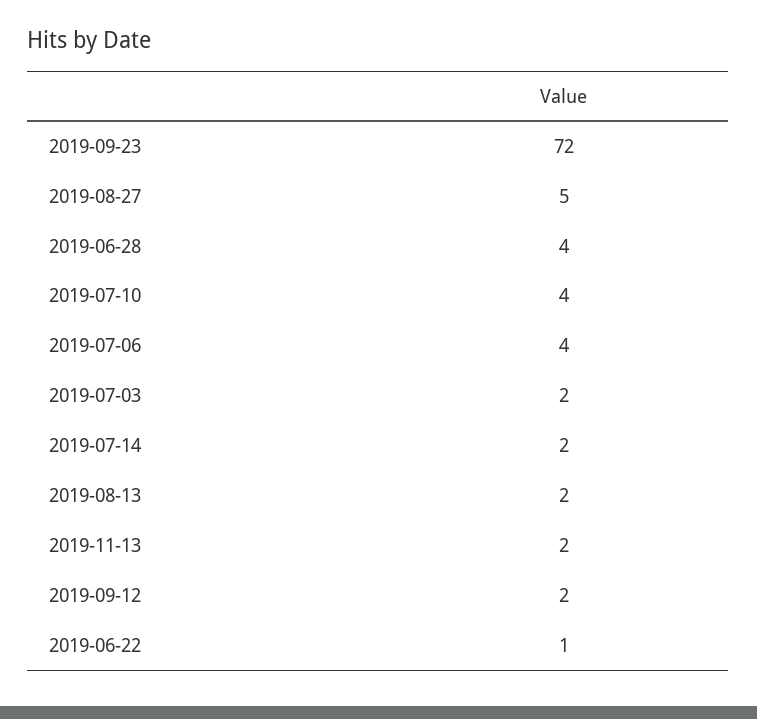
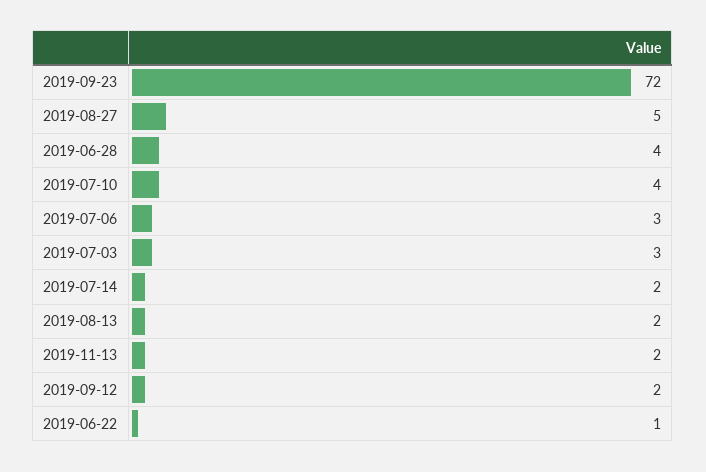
  {
    "2019-09-23": 72,
    "2019-08-27": 5,
    "2019-06-28": 4,
    "2019-07-10": 4,
-   "2019-07-06": 4,
+   "2019-07-06": 3,
-   "2019-07-03": 2,
+   "2019-07-03": 3,
    "2019-07-14": 2,
    "2019-08-13": 2,
    "2019-11-13": 2,
    "2019-09-12": 2,
    "2019-06-22": 1
  }

